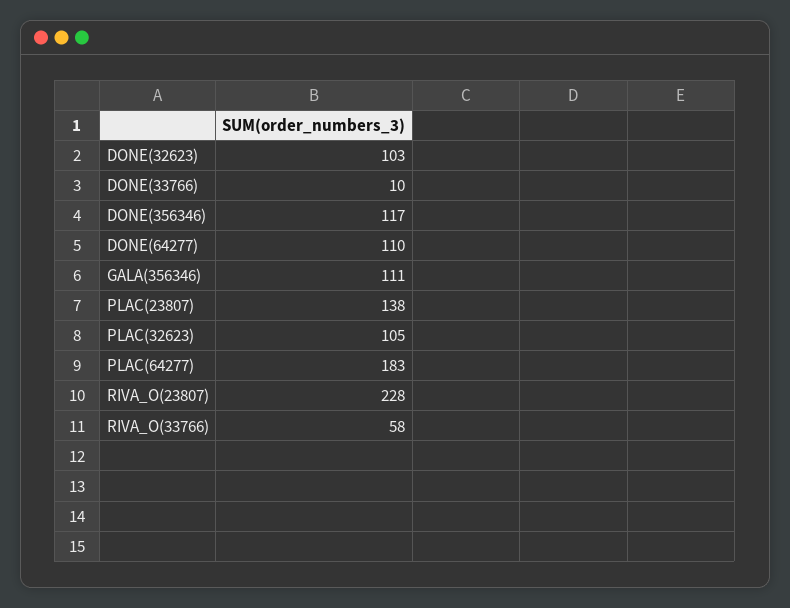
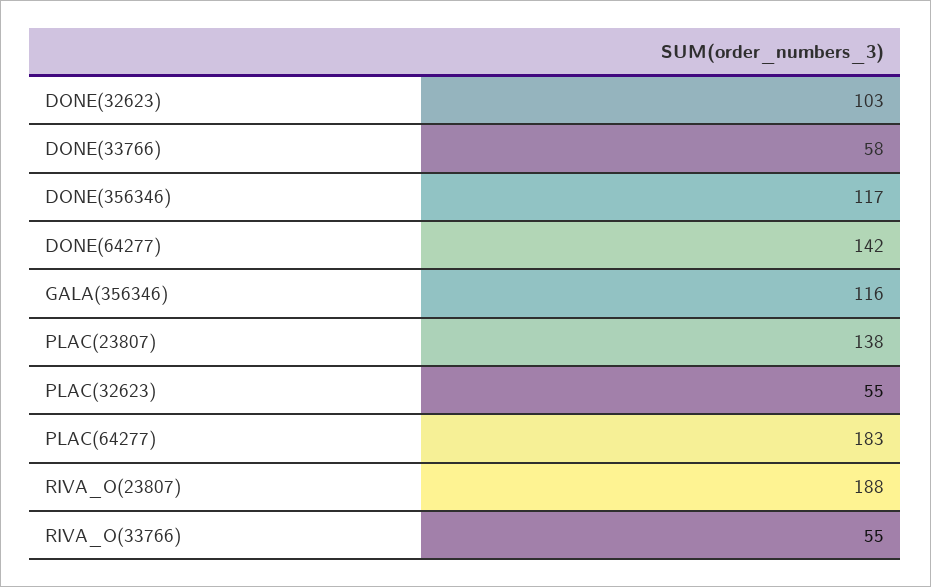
  {
    "DONE(32623)": 103,
-   "DONE(33766)": 10,
+   "DONE(33766)": 58,
    "DONE(356346)": 117,
-   "DONE(64277)": 110,
+   "DONE(64277)": 142,
-   "GALA(356346)": 111,
+   "GALA(356346)": 116,
    "PLAC(23807)": 138,
-   "PLAC(32623)": 105,
+   "PLAC(32623)": 55,
    "PLAC(64277)": 183,
-   "RIVA_O(23807)": 228,
+   "RIVA_O(23807)": 188,
-   "RIVA_O(33766)": 58
+   "RIVA_O(33766)": 55
  }

